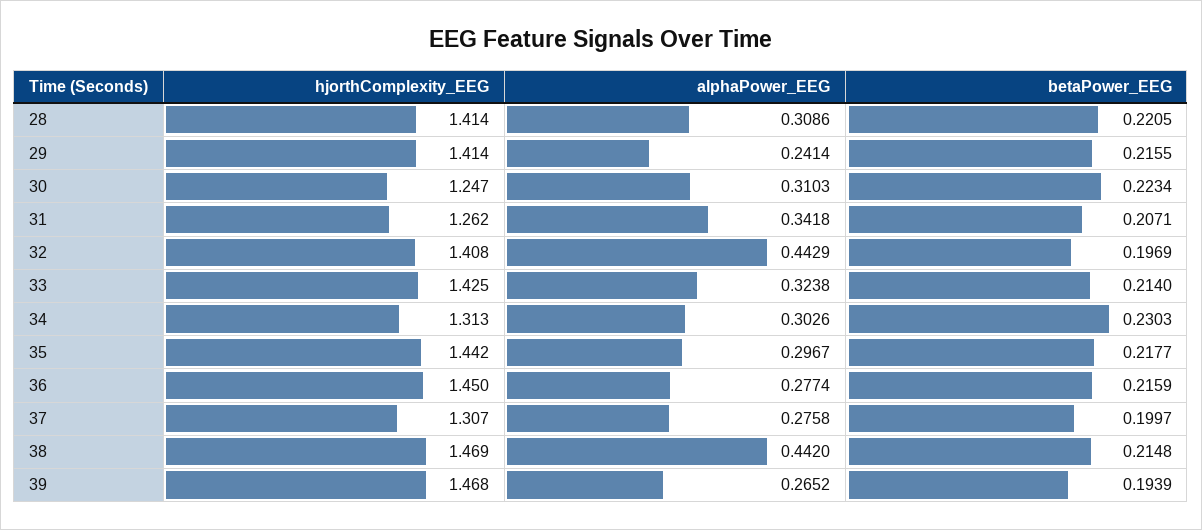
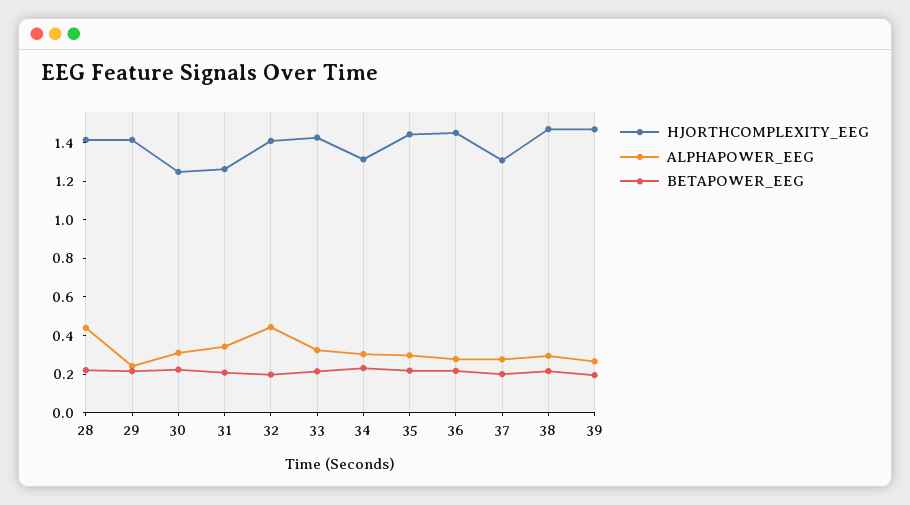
  {
    "hjorthComplexity_EEG": {
      "28": 1.414,
      "29": 1.414,
      "30": 1.247,
      "31": 1.262,
      "32": 1.408,
      "33": 1.425,
      "34": 1.313,
      "35": 1.442,
      "36": 1.45,
      "37": 1.307,
      "38": 1.469,
      "39": 1.468
    },
    "alphaPower_EEG": {
-     "28": 0.3086,
+     "28": 0.45,
      "29": 0.2414,
      "30": 0.3103,
      "31": 0.3418,
      "32": 0.4429,
      "33": 0.3238,
      "34": 0.3026,
      "35": 0.2967,
      "36": 0.2774,
      "37": 0.2758,
-     "38": 0.442,
+     "38": 0.3,
      "39": 0.2652
    },
    "betaPower_EEG": {
      "28": 0.2205,
      "29": 0.2155,
      "30": 0.2234,
      "31": 0.2071,
      "32": 0.1969,
      "33": 0.214,
      "34": 0.2303,
      "35": 0.2177,
      "36": 0.2159,
      "37": 0.1997,
      "38": 0.2148,
      "39": 0.1939
    }
  }

